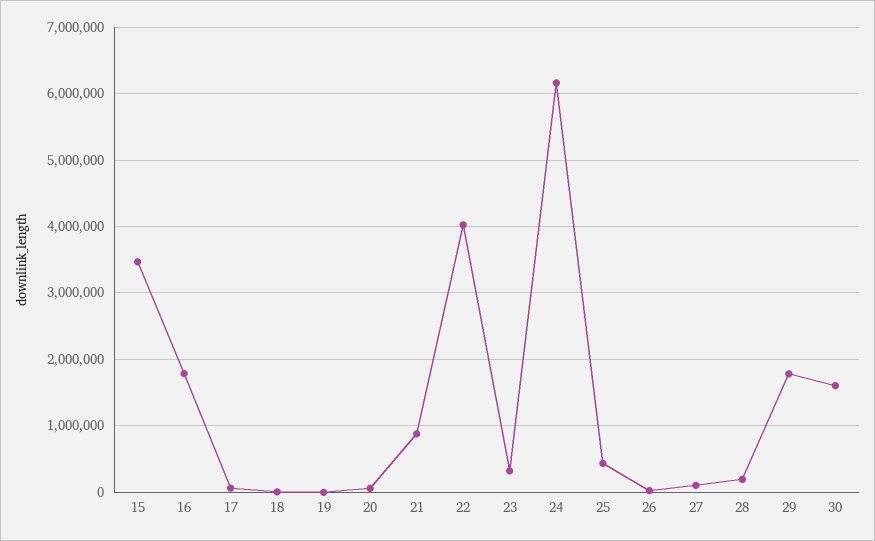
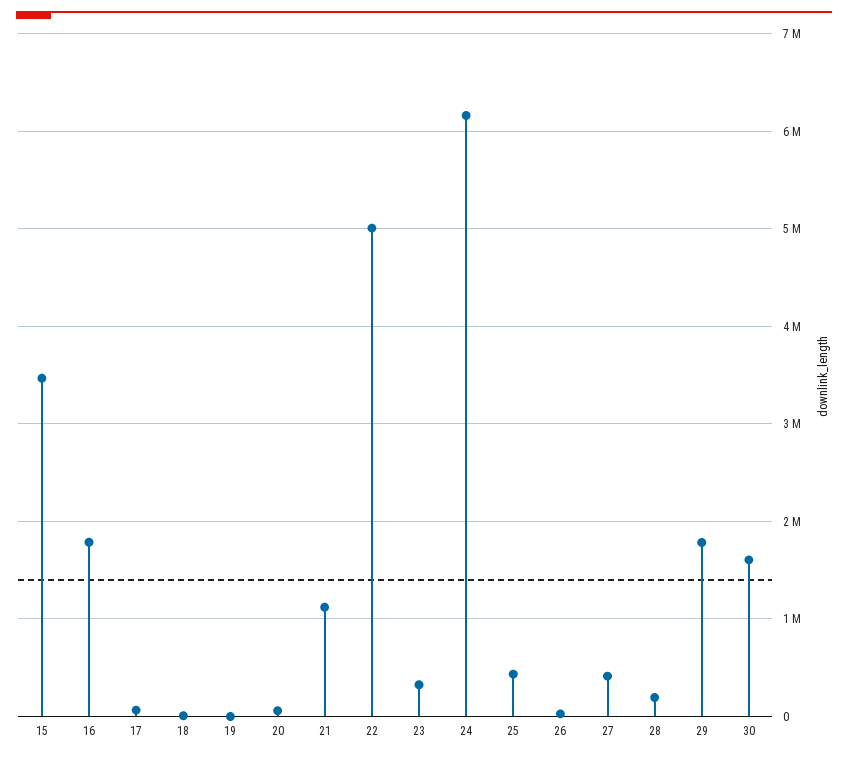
  {
    "15": 3500000,
    "16": 1800000,
    "17": 100000,
    "18": 0,
    "19": 0,
    "20": 100000,
-   "21": 900000,
+   "21": 1100000,
-   "22": 4000000,
+   "22": 5000000,
    "23": 300000,
    "24": 6200000,
    "25": 400000,
    "26": 0,
-   "27": 100000,
+   "27": 400000,
    "28": 200000,
    "29": 1800000,
    "30": 1600000
  }

